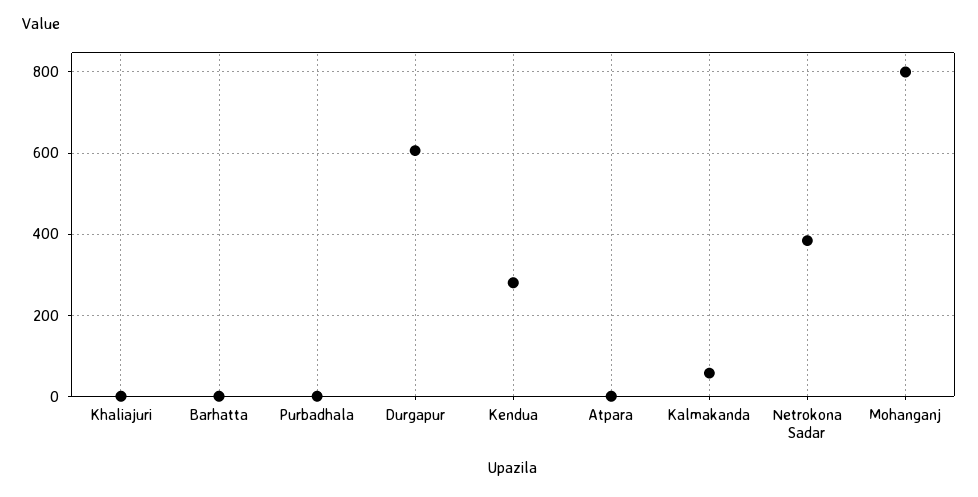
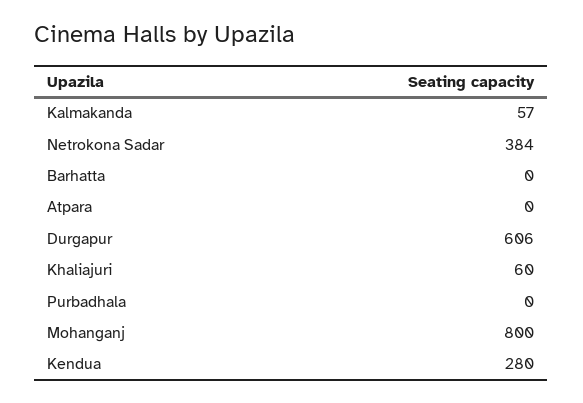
  {
-   "Khaliajuri": 0,
+   "Khaliajuri": 60,
    "Barhatta": 0,
    "Purbadhala": 0,
    "Durgapur": 606,
    "Kendua": 280,
    "Atpara": 0,
    "Kalmakanda": 57,
    "Netrokona Sadar": 384,
    "Mohanganj": 800
  }

